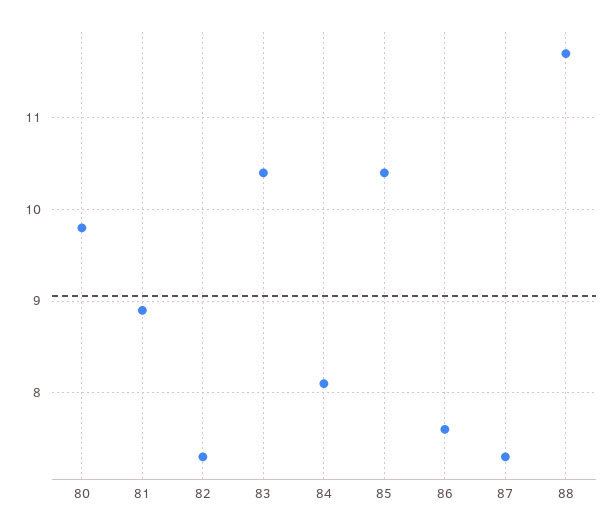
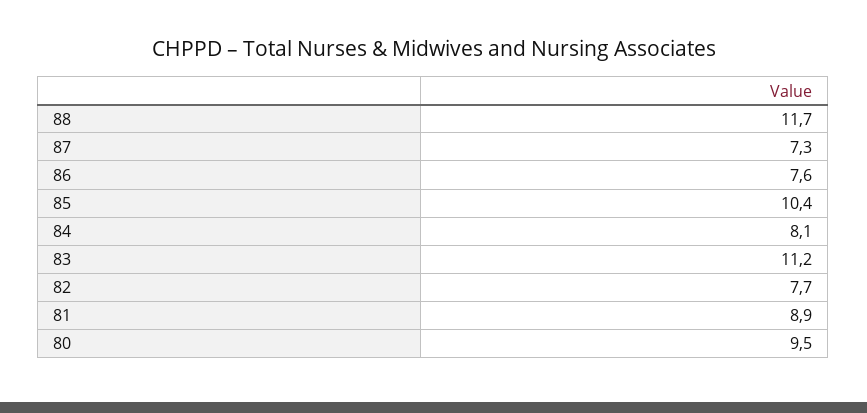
  {
-   "80": 9.8,
+   "80": 9.5,
    "81": 8.9,
-   "82": 7.3,
+   "82": 7.7,
-   "83": 10.4,
+   "83": 11.2,
    "84": 8.1,
    "85": 10.4,
    "86": 7.6,
    "87": 7.3,
    "88": 11.7
  }

